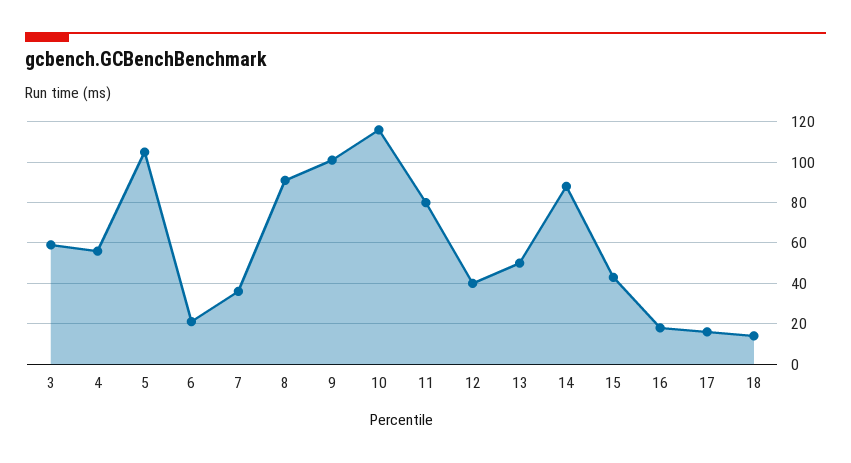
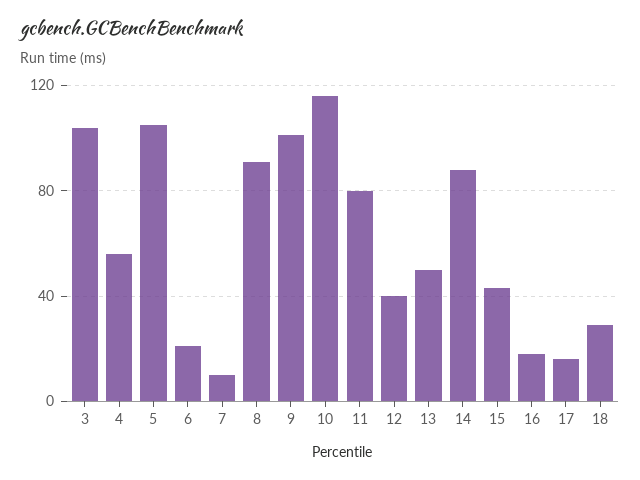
  {
-   "3": 60,
+   "3": 105,
    "4": 55,
    "5": 105,
    "6": 20,
-   "7": 35,
+   "7": 10,
    "8": 90,
    "9": 100,
    "10": 115,
    "11": 80,
    "12": 40,
    "13": 50,
    "14": 90,
    "15": 45,
    "16": 20,
    "17": 15,
-   "18": 15
+   "18": 30
  }

